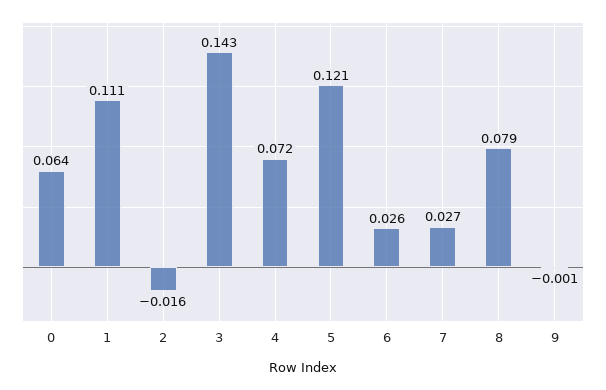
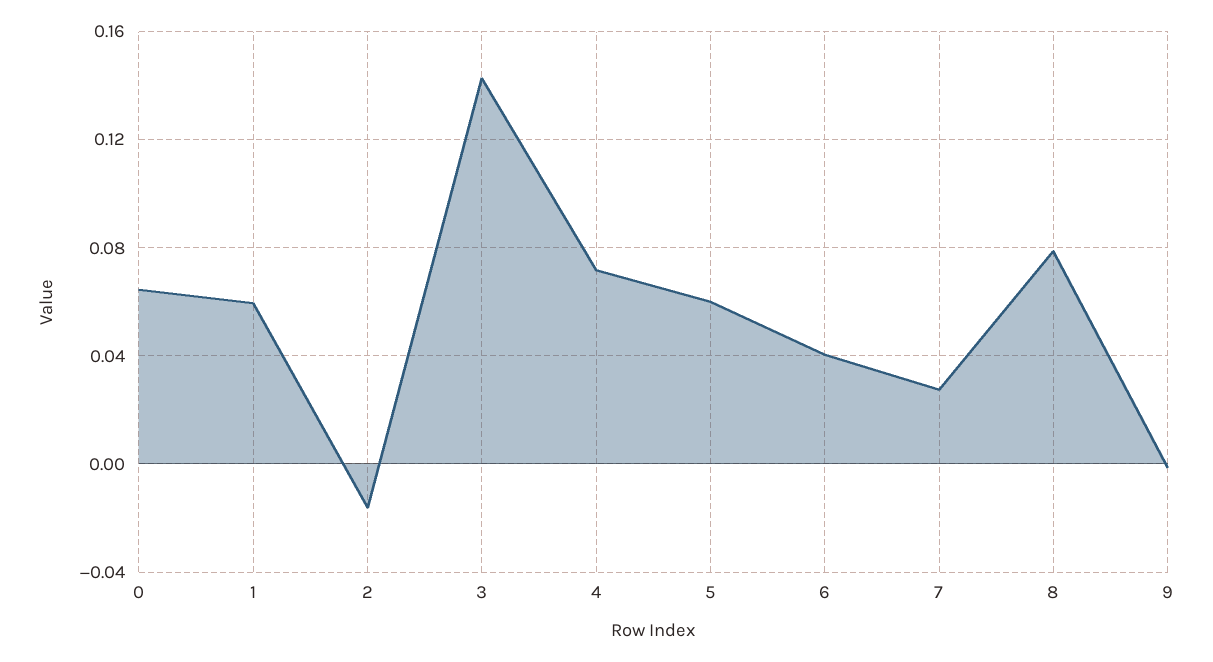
  {
    "0": 0.064,
-   "1": 0.111,
+   "1": 0.06,
    "2": -0.016,
    "3": 0.143,
    "4": 0.072,
-   "5": 0.121,
+   "5": 0.06,
-   "6": 0.026,
+   "6": 0.04,
    "7": 0.027,
    "8": 0.079,
    "9": -0.001
  }

